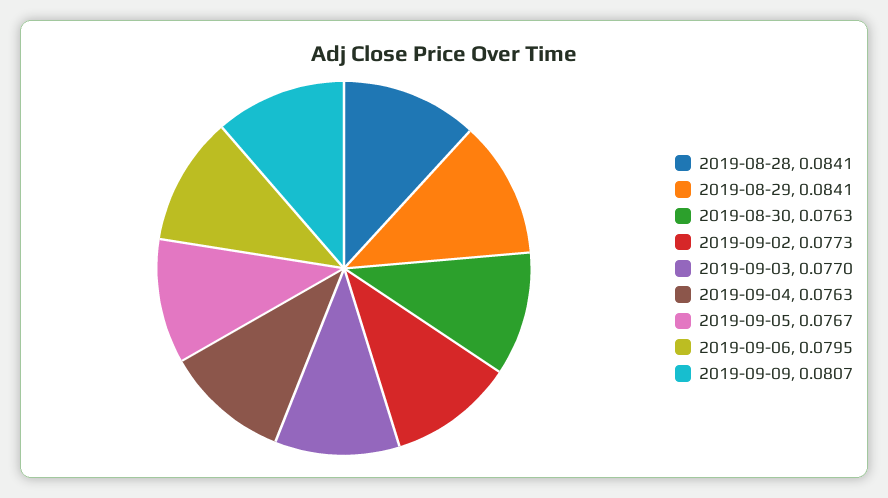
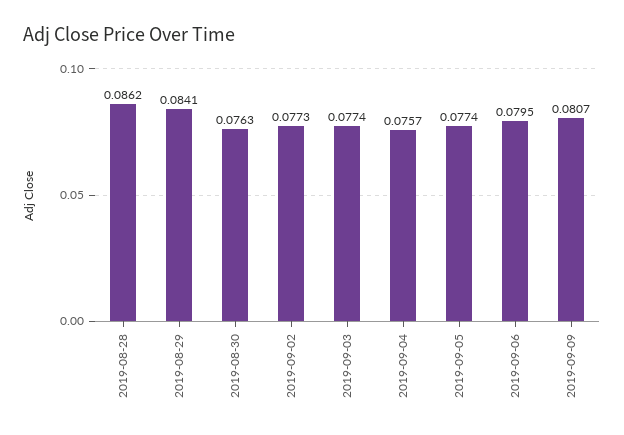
  {
-   "2019-08-28": 0.0841,
+   "2019-08-28": 0.0862,
    "2019-08-29": 0.0841,
    "2019-08-30": 0.0763,
    "2019-09-02": 0.0773,
-   "2019-09-03": 0.077,
+   "2019-09-03": 0.0774,
-   "2019-09-04": 0.0763,
+   "2019-09-04": 0.0757,
-   "2019-09-05": 0.0767,
+   "2019-09-05": 0.0774,
    "2019-09-06": 0.0795,
    "2019-09-09": 0.0807
  }

